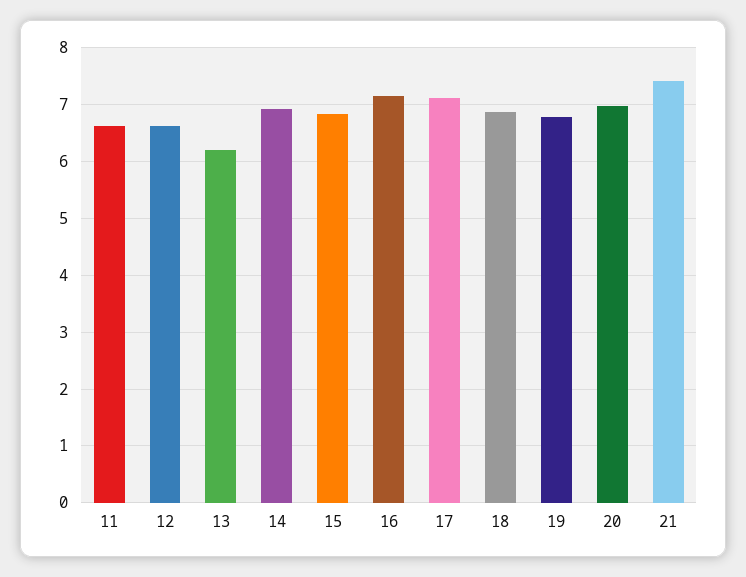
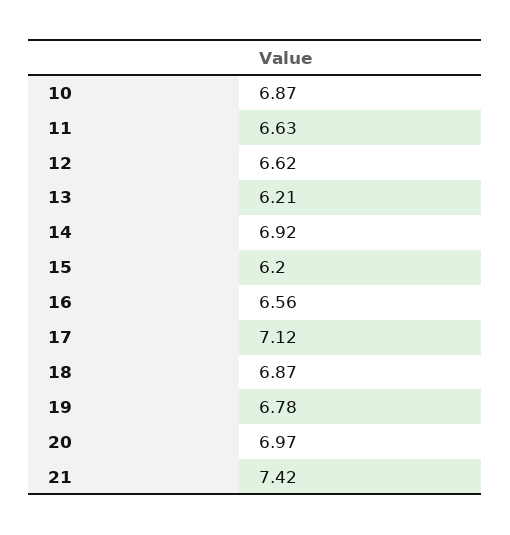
  {
    "11": 6.63,
    "12": 6.62,
    "13": 6.21,
    "14": 6.92,
-   "15": 6.8,
+   "15": 6.2,
-   "16": 7.2,
+   "16": 6.56,
    "17": 7.12,
    "18": 6.87,
    "19": 6.78,
    "20": 6.97,
-   "21": 7.42
+   "21": 7.42,
+   "10": 6.87
  }

